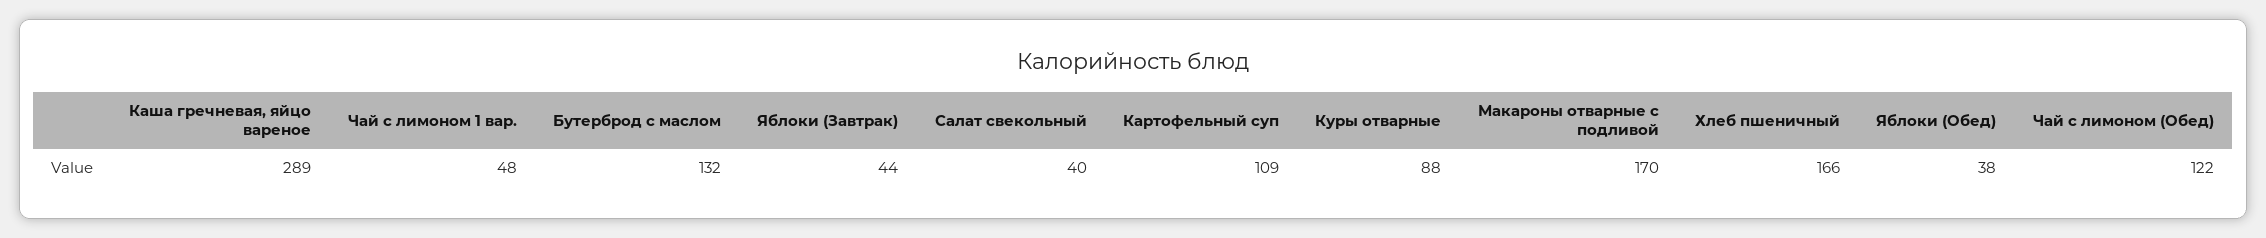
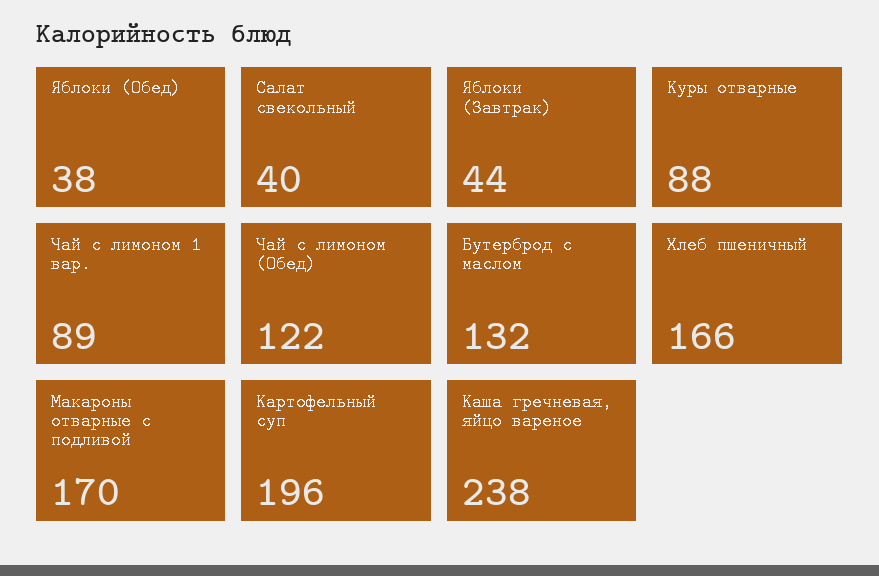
  {
-   "Каша гречневая, яйцо вареное": 289,
+   "Каша гречневая, яйцо вареное": 238,
-   "Чай с лимоном 1 вар.": 48,
+   "Чай с лимоном 1 вар.": 89,
    "Бутерброд с маслом": 132,
    "Яблоки (Завтрак)": 44,
    "Салат свекольный": 40,
-   "Картофельный суп": 109,
+   "Картофельный суп": 196,
    "Куры отварные": 88,
    "Макароны отварные с подливой": 170,
    "Хлеб пшеничный": 166,
    "Яблоки (Обед)": 38,
    "Чай с лимоном (Обед)": 122
  }

